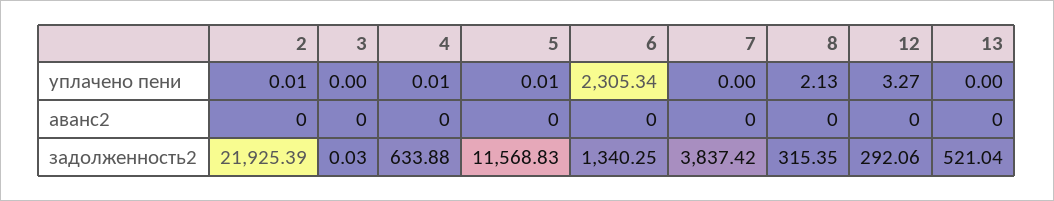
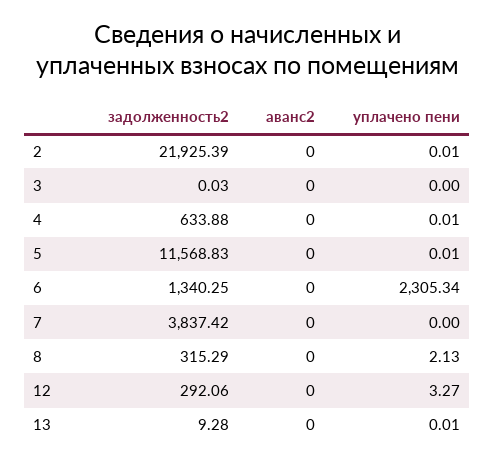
  {
    "2": {
      "уплачено пени": 0.01,
      "аванс2": 0,
      "задолженность2": 21925.39
    },
    "3": {
      "уплачено пени": 0,
      "аванс2": 0,
      "задолженность2": 0.03
    },
    "4": {
      "уплачено пени": 0.01,
      "аванс2": 0,
      "задолженность2": 633.88
    },
    "5": {
      "уплачено пени": 0.01,
      "аванс2": 0,
      "задолженность2": 11568.83
    },
    "6": {
      "уплачено пени": 2305.34,
      "аванс2": 0,
      "задолженность2": 1340.25
    },
    "7": {
      "уплачено пени": 0,
      "аванс2": 0,
      "задолженность2": 3837.42
    },
    "8": {
      "уплачено пени": 2.13,
      "аванс2": 0,
-     "задолженность2": 315.35
+     "задолженность2": 315.29
    },
    "12": {
      "уплачено пени": 3.27,
      "аванс2": 0,
      "задолженность2": 292.06
    },
    "13": {
-     "уплачено пени": 0,
+     "уплачено пени": 0.01,
      "аванс2": 0,
-     "задолженность2": 521.04
+     "задолженность2": 9.28
    }
  }

